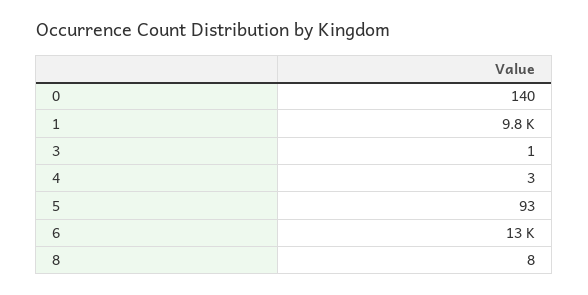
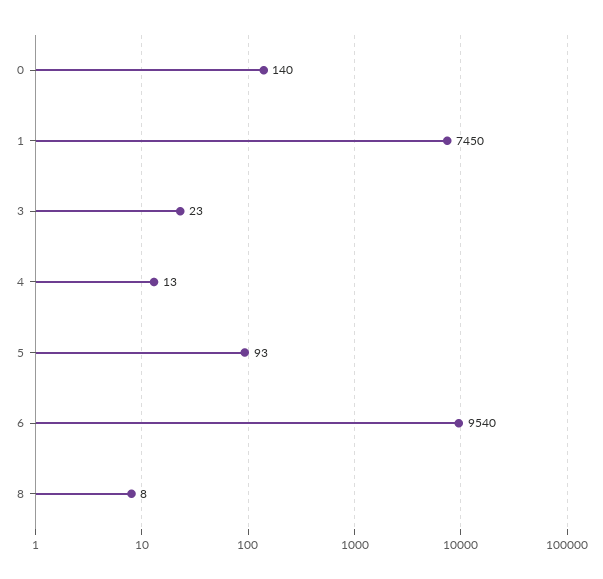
  {
    "0": 140,
-   "1": 9800,
+   "1": 7450,
-   "3": 1,
+   "3": 23,
-   "4": 3,
+   "4": 13,
    "5": 93,
-   "6": 13000,
+   "6": 9540,
    "8": 8
  }

